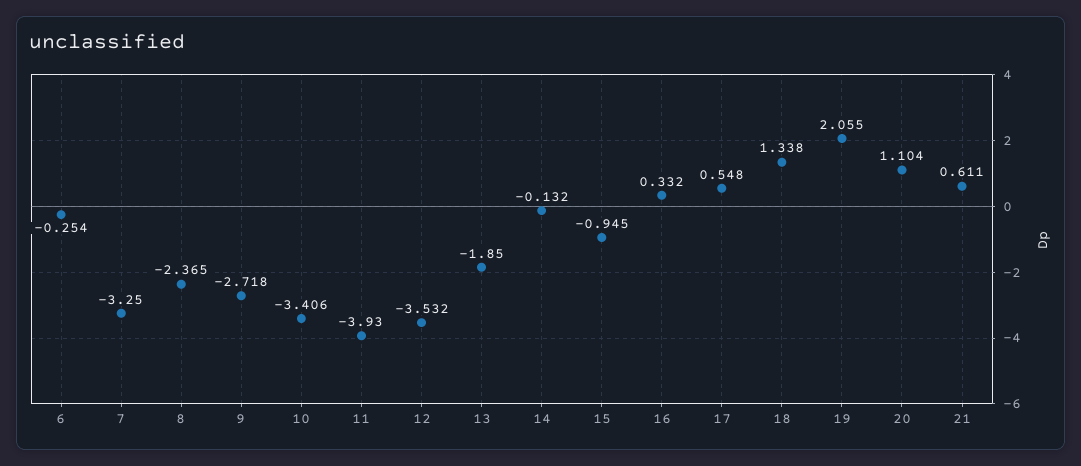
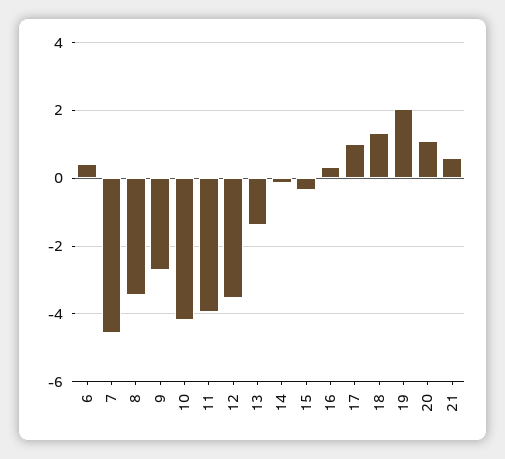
  {
-   "6": -0.254,
+   "6": 0.4,
-   "7": -3.25,
+   "7": -4.6,
-   "8": -2.365,
+   "8": -3.4,
    "9": -2.718,
-   "10": -3.406,
+   "10": -4.2,
    "11": -3.93,
    "12": -3.532,
-   "13": -1.85,
+   "13": -1.4,
    "14": -0.132,
-   "15": -0.945,
+   "15": -0.4,
    "16": 0.332,
-   "17": 0.548,
+   "17": 1,
    "18": 1.338,
    "19": 2.055,
    "20": 1.104,
    "21": 0.611
  }

